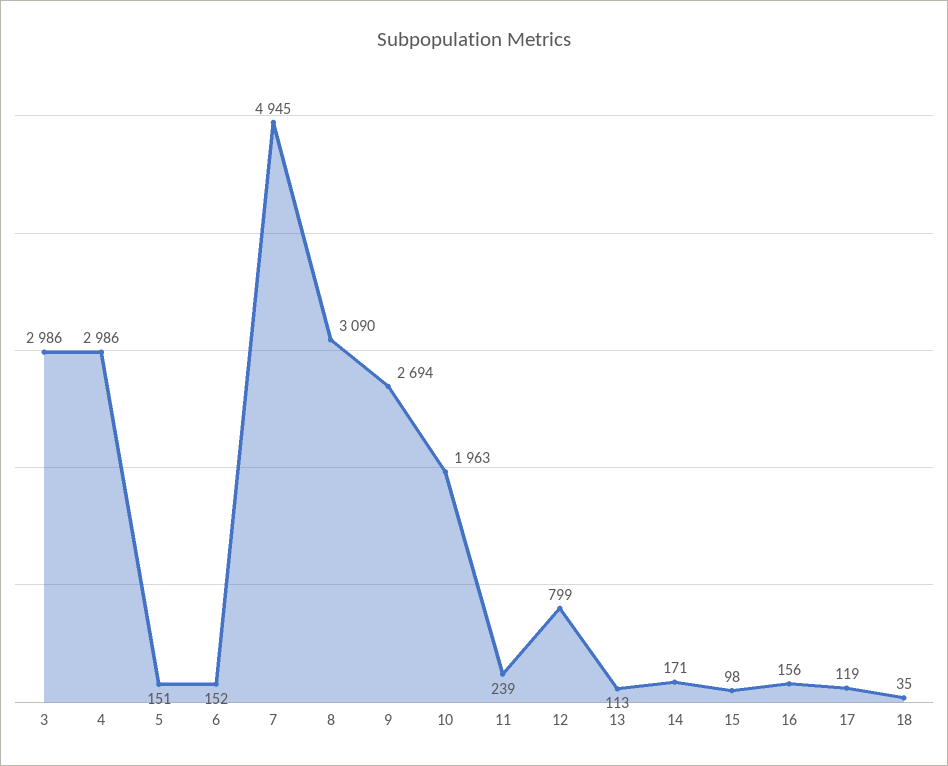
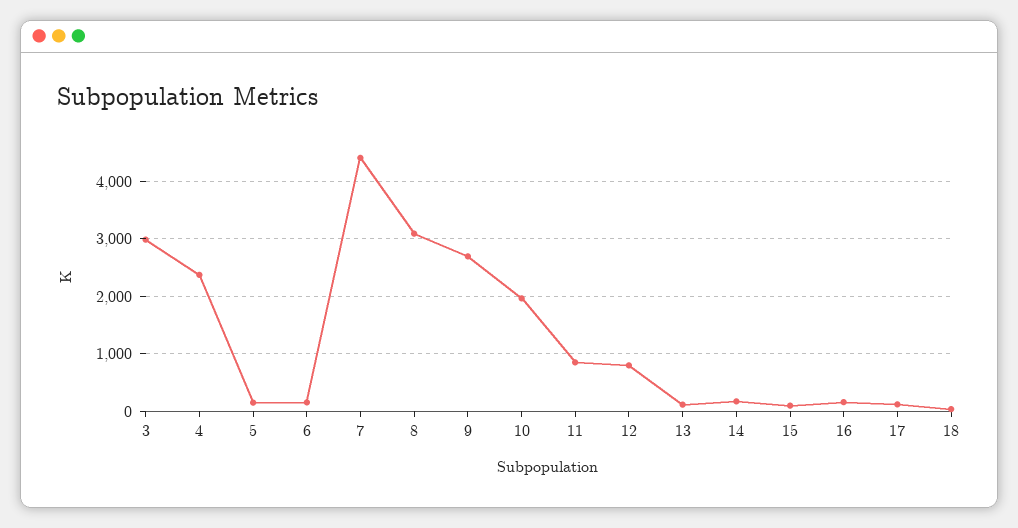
  {
    "3": 2986,
-   "4": 2986,
+   "4": 2400,
    "5": 151,
    "6": 152,
-   "7": 4945,
+   "7": 4400,
    "8": 3090,
    "9": 2694,
    "10": 1963,
-   "11": 239,
+   "11": 800,
    "12": 799,
    "13": 113,
    "14": 171,
    "15": 98,
    "16": 156,
    "17": 119,
    "18": 35
  }

